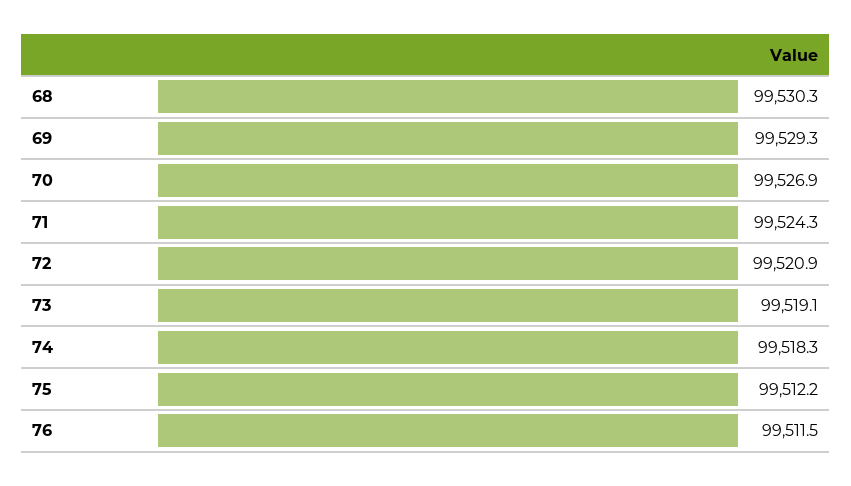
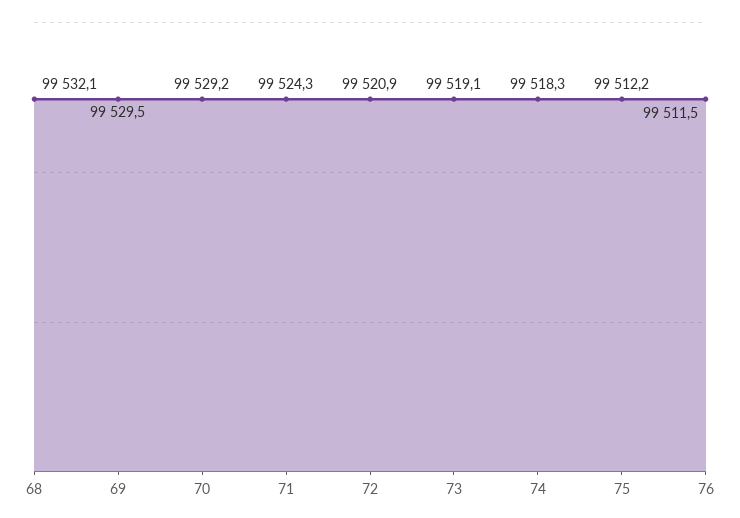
  {
-   "68": 99530.3,
+   "68": 99532.1,
-   "69": 99529.3,
+   "69": 99529.5,
-   "70": 99526.9,
+   "70": 99529.2,
    "71": 99524.3,
    "72": 99520.9,
    "73": 99519.1,
    "74": 99518.3,
    "75": 99512.2,
    "76": 99511.5
  }

